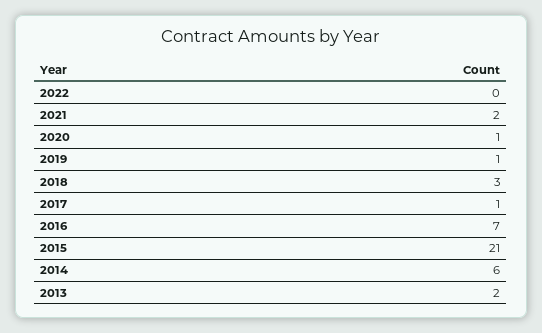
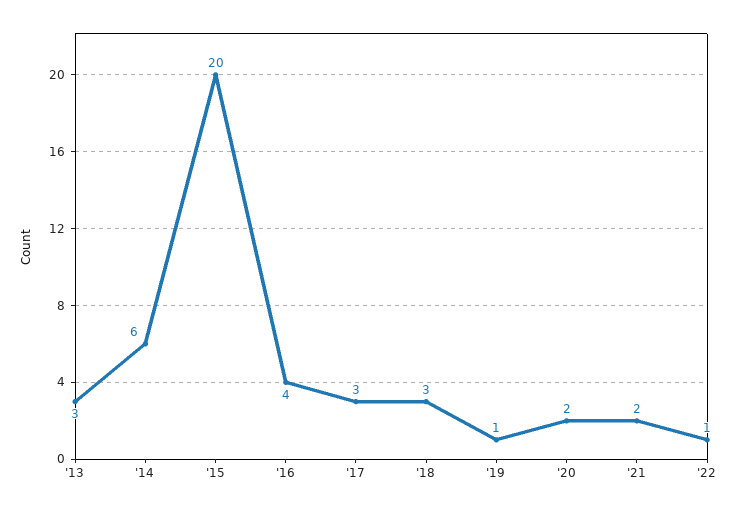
  {
-   "2022": 0,
+   "2022": 1,
    "2021": 2,
-   "2020": 1,
+   "2020": 2,
    "2019": 1,
    "2018": 3,
-   "2017": 1,
+   "2017": 3,
-   "2016": 7,
+   "2016": 4,
-   "2015": 21,
+   "2015": 20,
    "2014": 6,
-   "2013": 2
+   "2013": 3
  }

